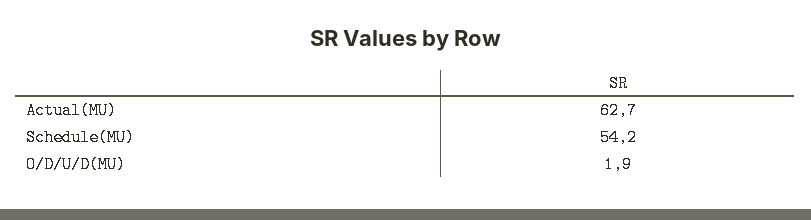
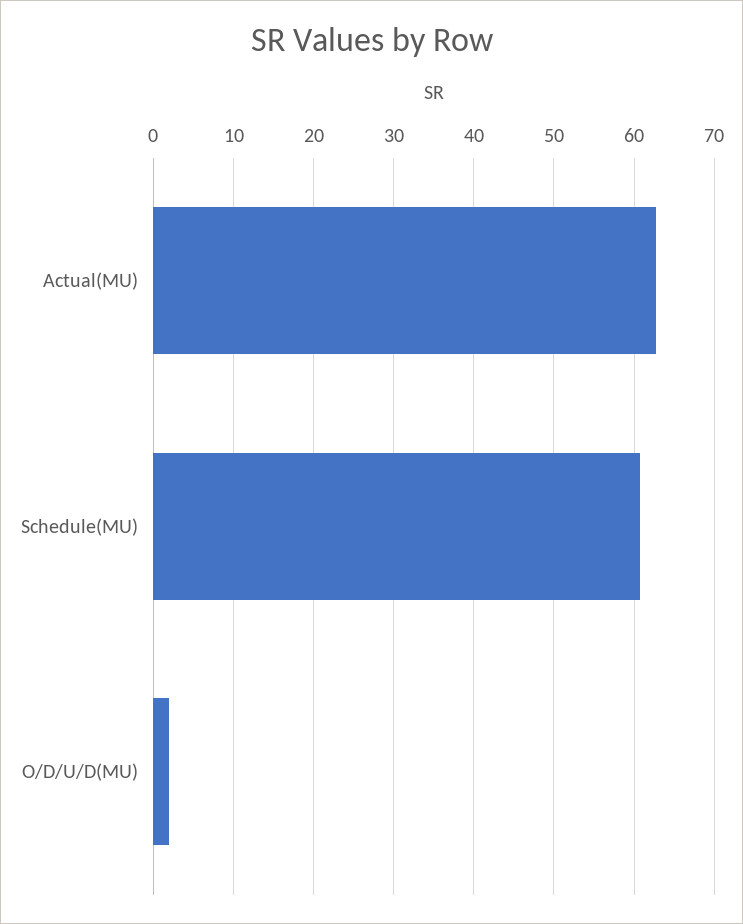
  {
    "Actual(MU)": 62.7,
-   "Schedule(MU)": 54.2,
+   "Schedule(MU)": 61,
    "O/D/U/D(MU)": 1.9
  }

